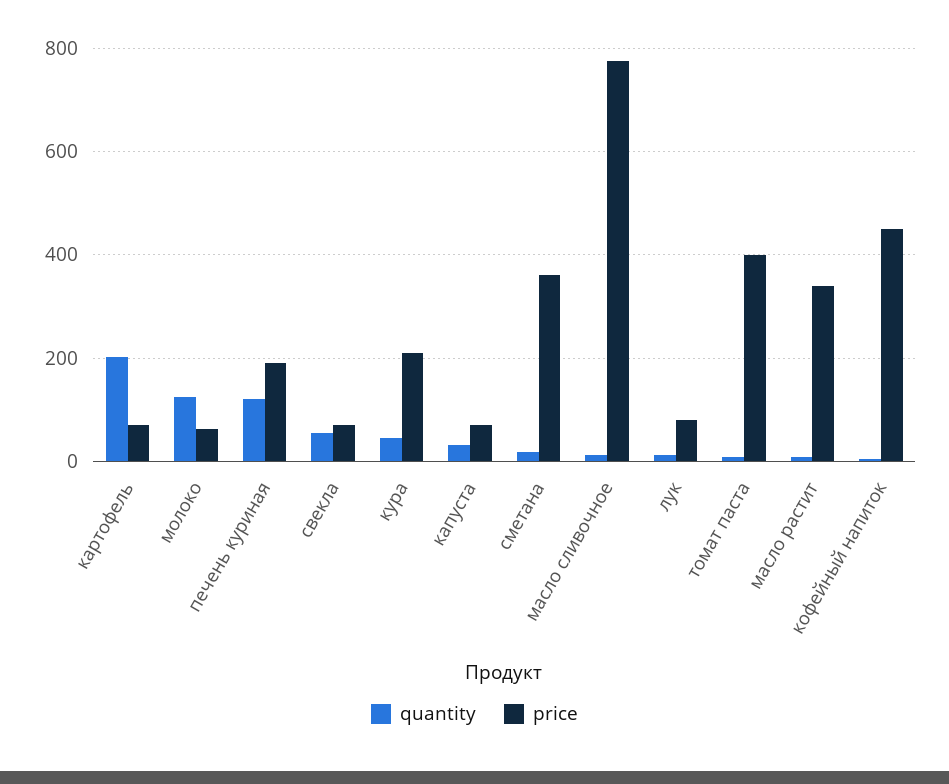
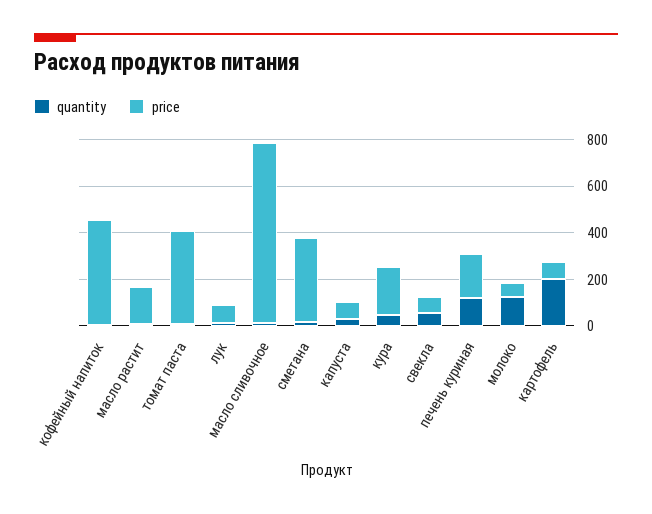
  {
    "quantity": {
      "картофель": 200,
      "молоко": 120,
      "печень куриная": 120,
      "свекла": 60,
      "кура": 40,
      "капуста": 40,
      "сметана": 20,
      "масло сливочное": 20,
      "лук": 20,
      "томат паста": 0,
      "масло растит": 0,
      "кофейный напиток": 0
    },
    "price": {
      "картофель": 80,
      "молоко": 60,
      "печень куриная": 200,
      "свекла": 80,
      "кура": 220,
      "капуста": 80,
      "сметана": 360,
      "масло сливочное": 780,
      "лук": 80,
      "томат паста": 400,
-     "масло растит": 340,
+     "масло растит": 150,
      "кофейный напиток": 460
    }
  }

